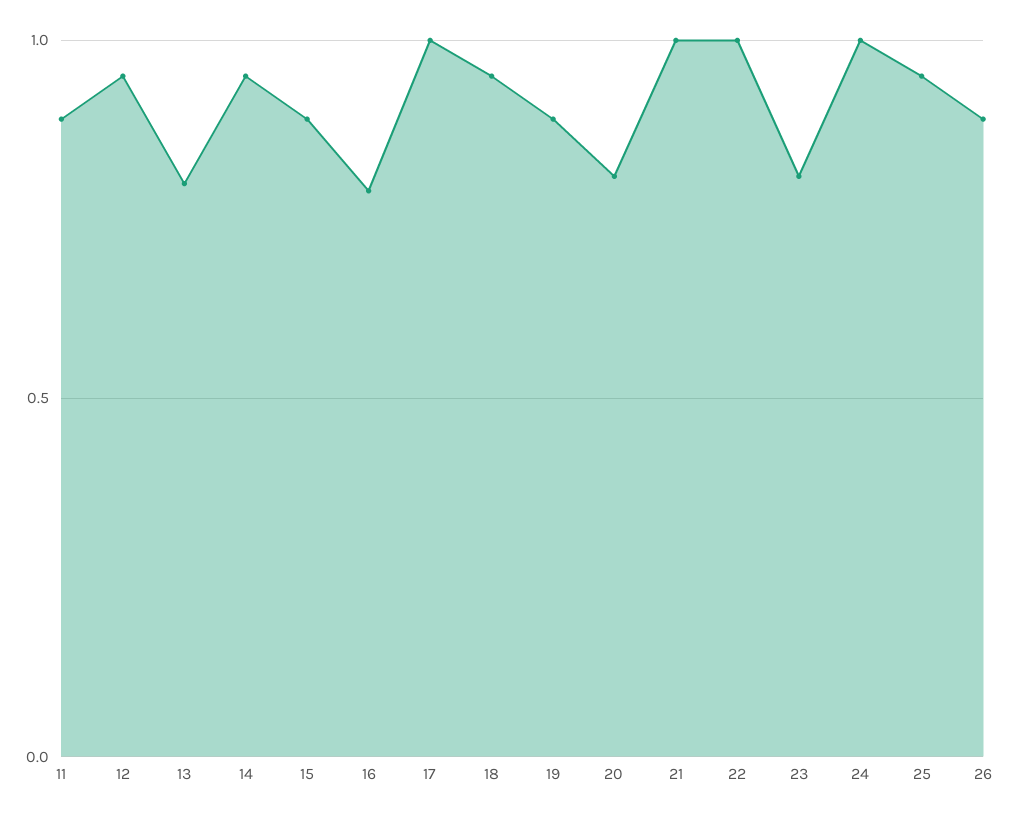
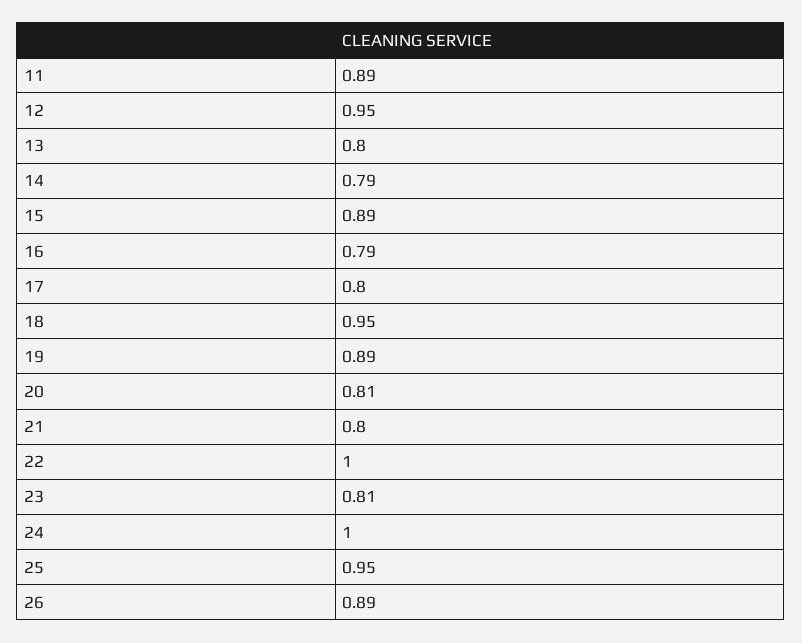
  {
    "11": 0.89,
    "12": 0.95,
    "13": 0.8,
-   "14": 0.95,
+   "14": 0.79,
    "15": 0.89,
    "16": 0.79,
-   "17": 1,
+   "17": 0.8,
    "18": 0.95,
    "19": 0.89,
    "20": 0.81,
-   "21": 1,
+   "21": 0.8,
    "22": 1,
    "23": 0.81,
    "24": 1,
    "25": 0.95,
    "26": 0.89
  }

